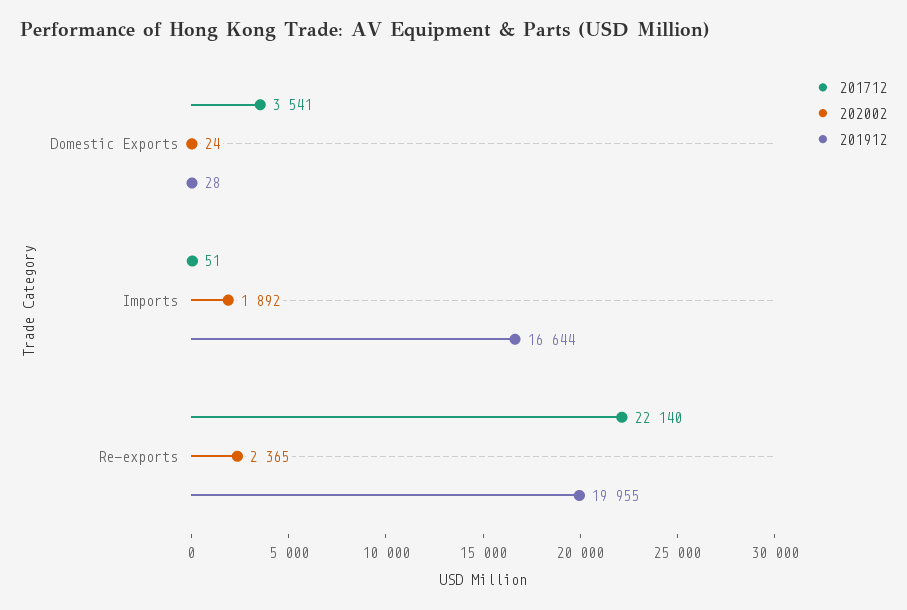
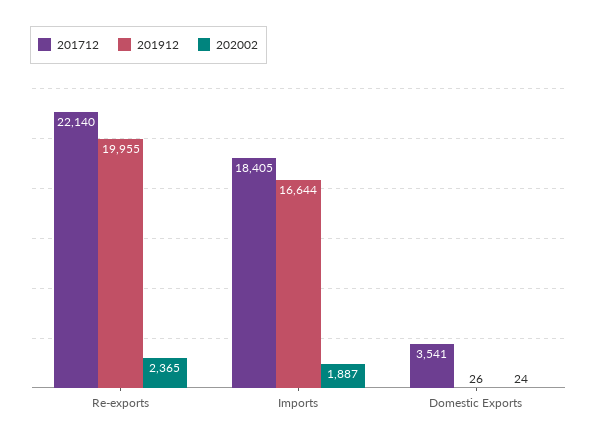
  {
    "201712": {
      "Domestic Exports": 3541,
-     "Imports": 51,
+     "Imports": 18405,
      "Re-exports": 22140
    },
    "202002": {
      "Domestic Exports": 24,
-     "Imports": 1892,
+     "Imports": 1887,
      "Re-exports": 2365
    },
    "201912": {
-     "Domestic Exports": 28,
+     "Domestic Exports": 26,
      "Imports": 16644,
      "Re-exports": 19955
    }
  }

